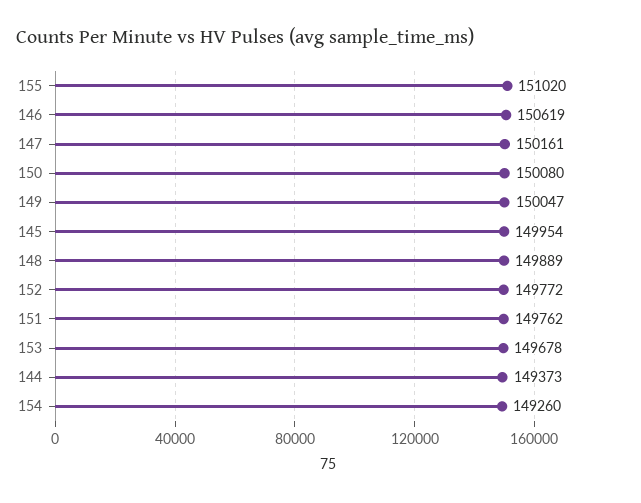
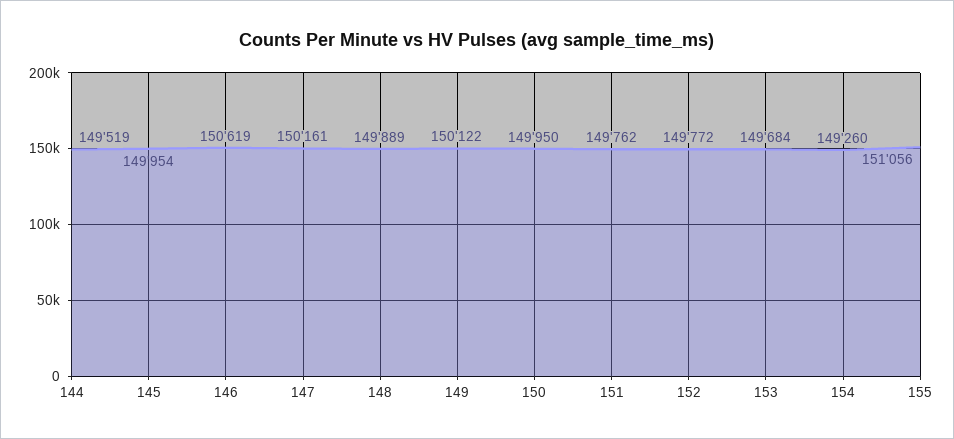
  {
-   "155": 151020,
+   "155": 151056,
    "146": 150619,
    "147": 150161,
-   "150": 150080,
+   "150": 149950,
-   "149": 150047,
+   "149": 150122,
    "145": 149954,
    "148": 149889,
    "152": 149772,
    "151": 149762,
-   "153": 149678,
+   "153": 149684,
-   "144": 149373,
+   "144": 149519,
    "154": 149260
  }

